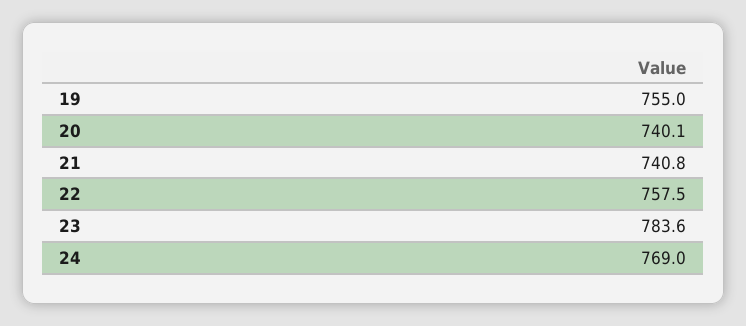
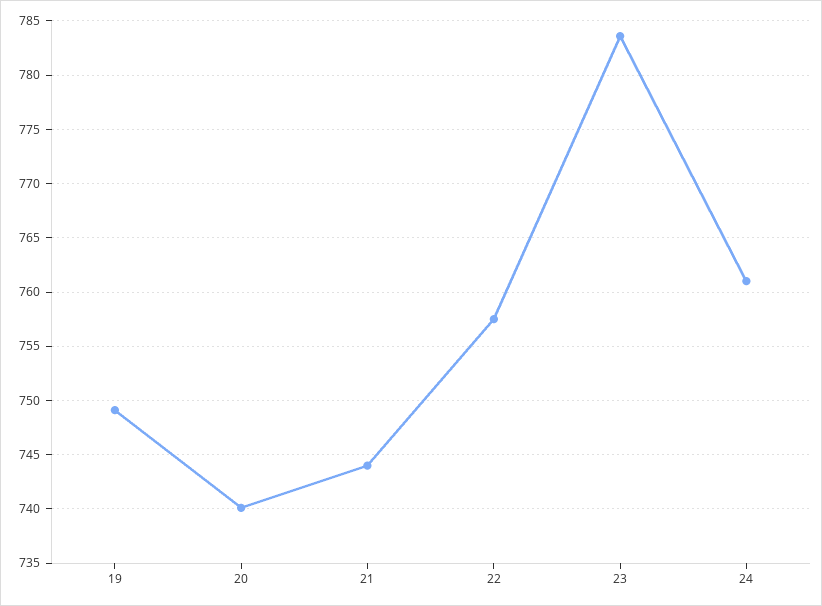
  {
-   "19": 755,
+   "19": 749,
    "20": 740.1,
-   "21": 740.8,
+   "21": 744,
    "22": 757.5,
    "23": 783.6,
-   "24": 769
+   "24": 761
  }

